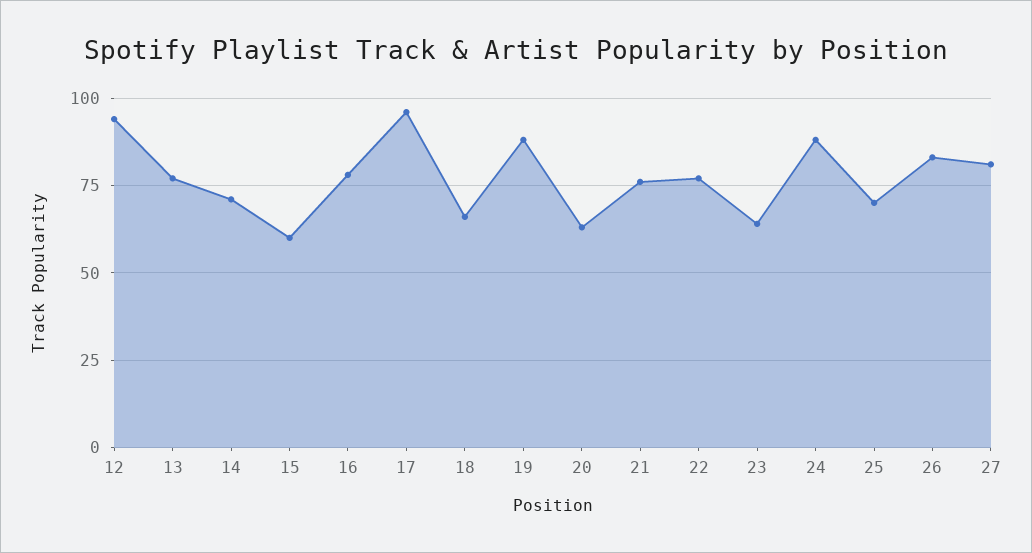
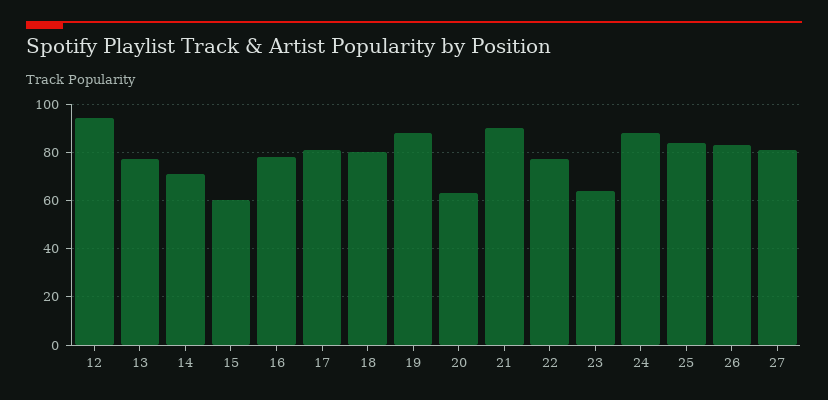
  {
    "12": 95,
    "13": 75,
    "14": 70,
    "15": 60,
    "16": 80,
-   "17": 95,
+   "17": 80,
-   "18": 65,
+   "18": 80,
    "19": 90,
    "20": 65,
-   "21": 75,
+   "21": 90,
    "22": 75,
    "23": 65,
    "24": 90,
-   "25": 70,
+   "25": 85,
    "26": 85,
    "27": 80
  }

